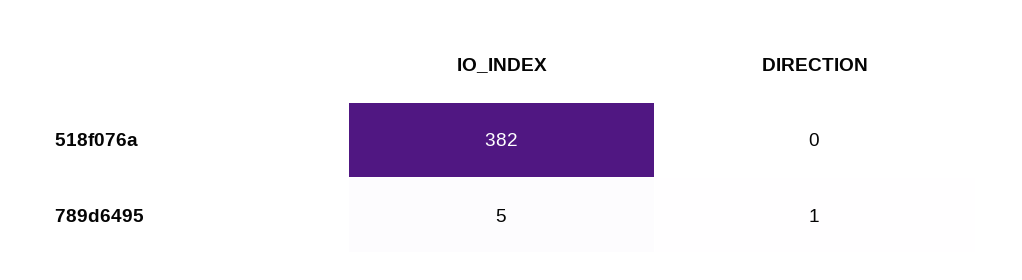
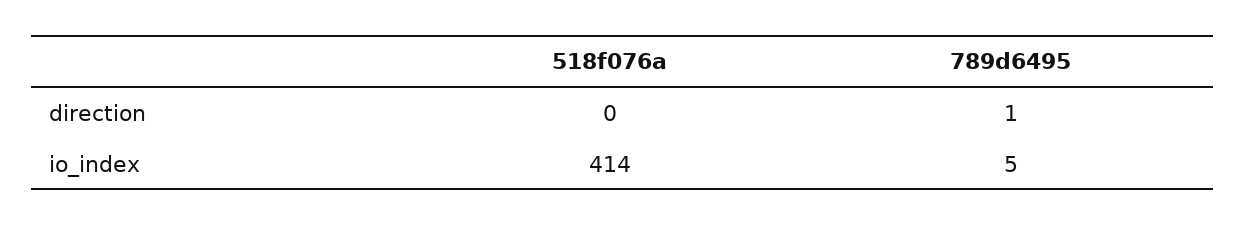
  {
    "IO_INDEX": {
-     "518f076a": 382,
+     "518f076a": 414,
      "789d6495": 5
    },
    "DIRECTION": {
      "518f076a": 0,
      "789d6495": 1
    }
  }

